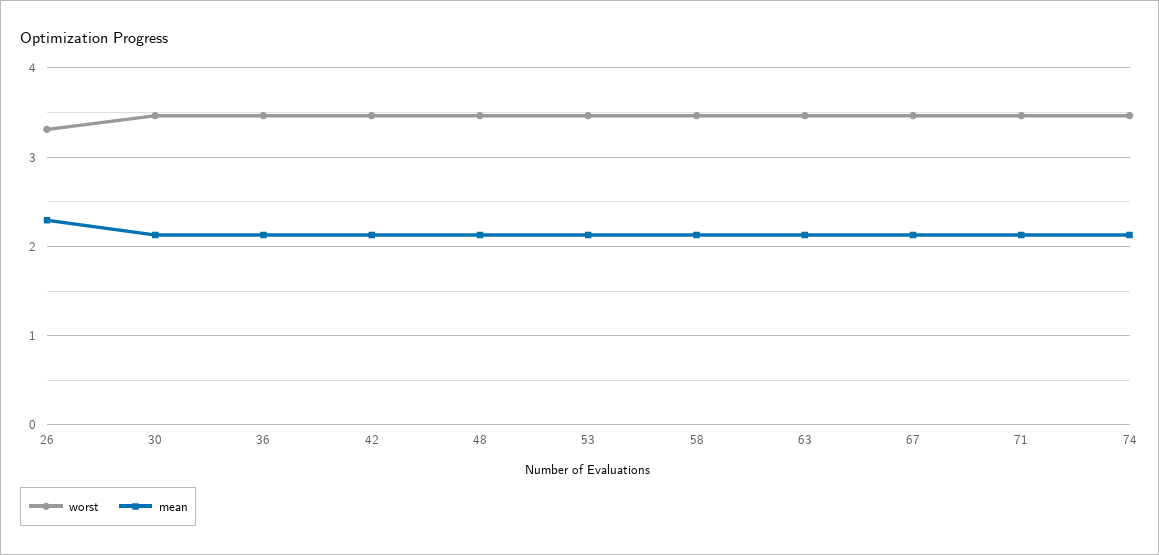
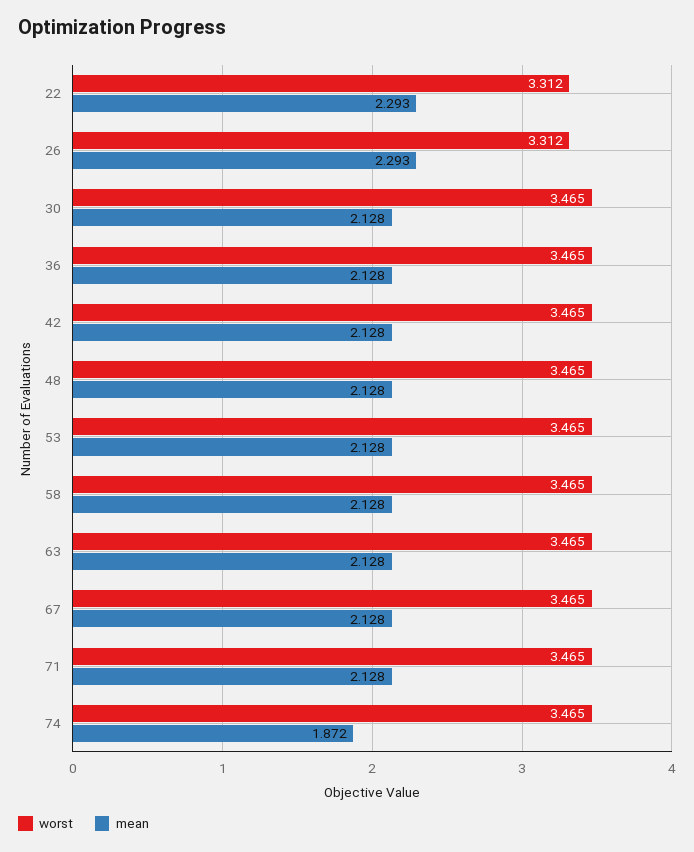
  {
    "worst": {
      "26": 3.312,
      "30": 3.465,
      "36": 3.465,
      "42": 3.465,
      "48": 3.465,
      "53": 3.465,
      "58": 3.465,
      "63": 3.465,
      "67": 3.465,
      "71": 3.465,
-     "74": 3.465
+     "74": 3.465,
+     "22": 3.312
    },
    "mean": {
      "26": 2.293,
      "30": 2.128,
      "36": 2.128,
      "42": 2.128,
      "48": 2.128,
      "53": 2.128,
      "58": 2.128,
      "63": 2.128,
      "67": 2.128,
      "71": 2.128,
-     "74": 2.1
+     "74": 1.872,
+     "22": 2.293
    }
  }

